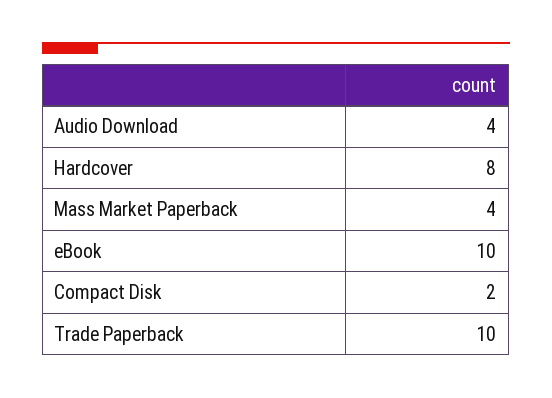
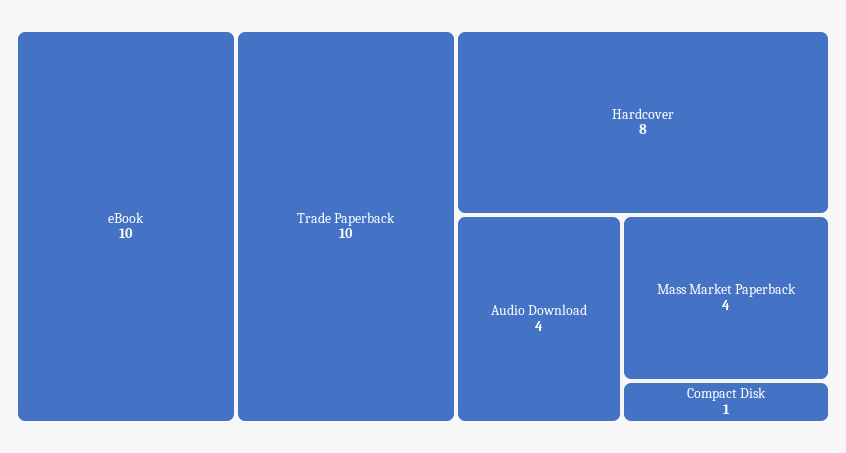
  {
    "Audio Download": 4,
    "Hardcover": 8,
    "Mass Market Paperback": 4,
    "eBook": 10,
-   "Compact Disk": 2,
+   "Compact Disk": 1,
    "Trade Paperback": 10
  }

